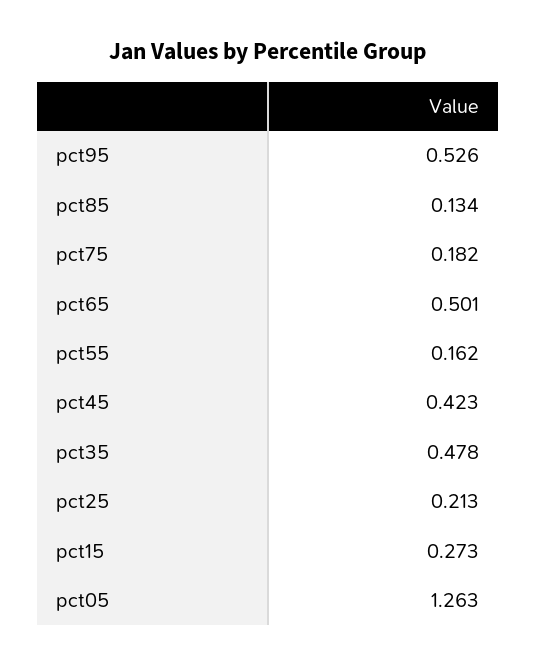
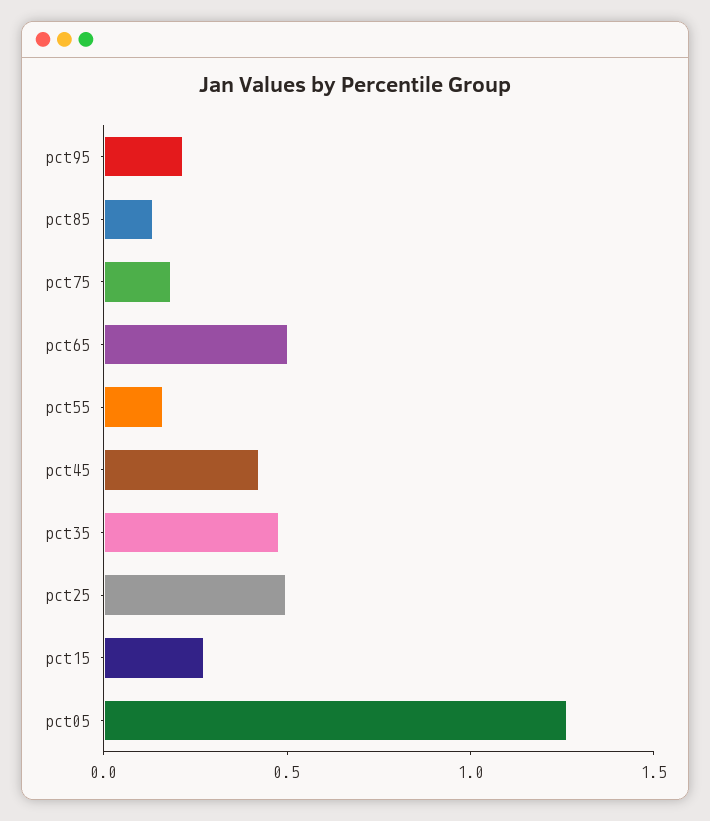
  {
-   "pct95": 0.526,
+   "pct95": 0.2,
    "pct85": 0.134,
    "pct75": 0.182,
    "pct65": 0.501,
    "pct55": 0.162,
    "pct45": 0.423,
    "pct35": 0.478,
-   "pct25": 0.213,
+   "pct25": 0.5,
    "pct15": 0.273,
    "pct05": 1.263
  }

